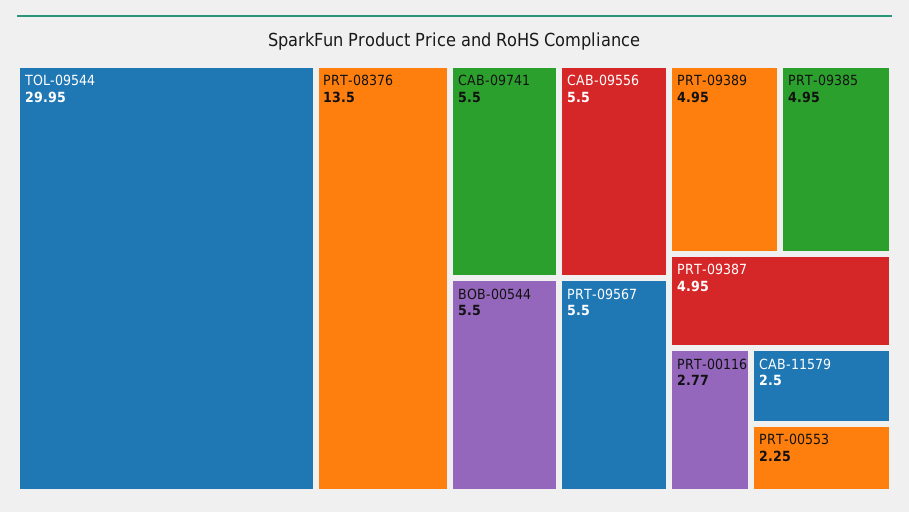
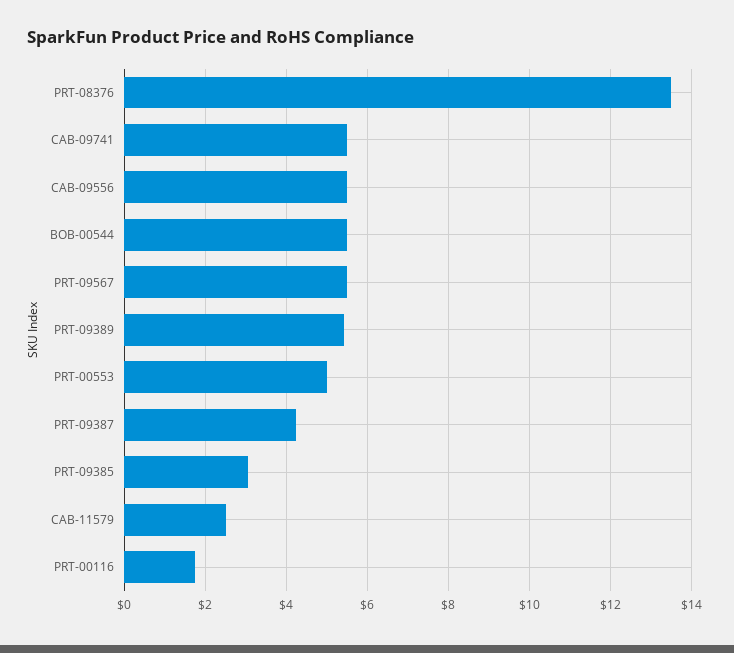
  {
-   "TOL-09544": 29.95,
    "PRT-08376": 13.5,
    "CAB-09741": 5.5,
    "CAB-09556": 5.5,
    "BOB-00544": 5.5,
    "PRT-09567": 5.5,
-   "PRT-09389": 4.95,
+   "PRT-09389": 5.4,
-   "PRT-09385": 4.95,
+   "PRT-09385": 3,
-   "PRT-09387": 4.95,
+   "PRT-09387": 4.2,
-   "PRT-00116": 2.77,
+   "PRT-00116": 1.8,
    "CAB-11579": 2.5,
-   "PRT-00553": 2.25
+   "PRT-00553": 5
  }

